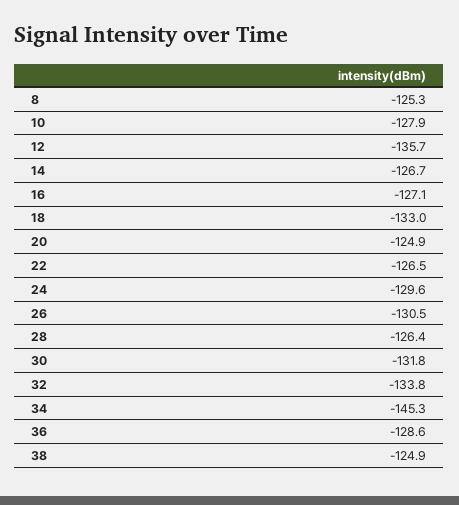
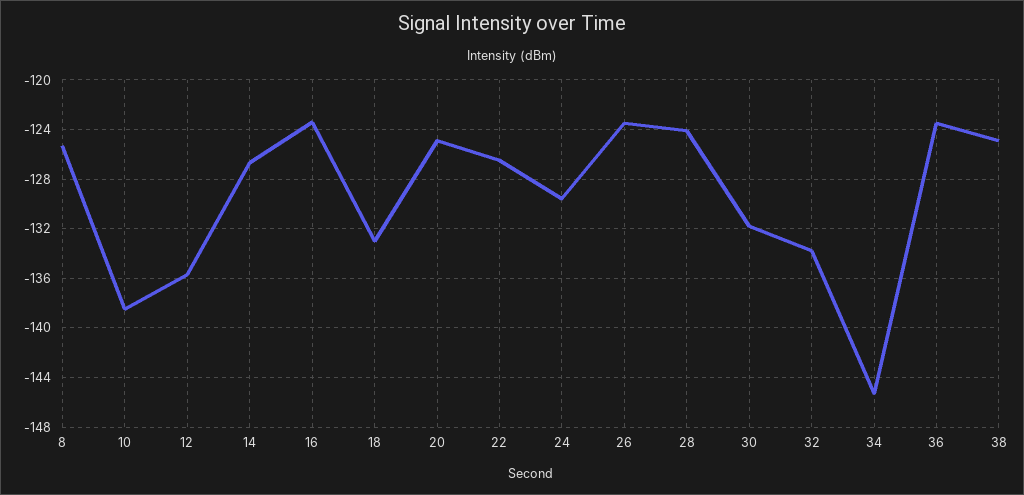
  {
    "8": -125.3,
-   "10": -127.9,
+   "10": -138.5,
    "12": -135.7,
    "14": -126.7,
-   "16": -127.1,
+   "16": -123.5,
    "18": -133,
    "20": -124.9,
    "22": -126.5,
    "24": -129.6,
-   "26": -130.5,
+   "26": -123.5,
-   "28": -126.4,
+   "28": -124,
    "30": -131.8,
    "32": -133.8,
    "34": -145.3,
-   "36": -128.6,
+   "36": -123.5,
    "38": -124.9
  }

